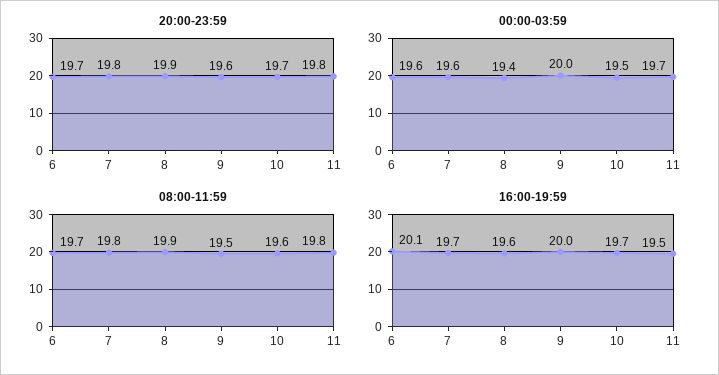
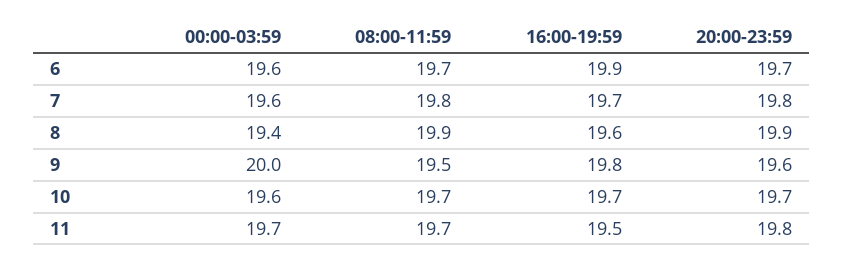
  {
    "20:00-23:59": {
      "6": 19.7,
      "7": 19.8,
      "8": 19.9,
      "9": 19.6,
      "10": 19.7,
      "11": 19.8
    },
    "00:00-03:59": {
      "6": 19.6,
      "7": 19.6,
      "8": 19.4,
      "9": 20,
-     "10": 19.5,
+     "10": 19.6,
      "11": 19.7
    },
    "08:00-11:59": {
      "6": 19.7,
      "7": 19.8,
      "8": 19.9,
      "9": 19.5,
-     "10": 19.6,
+     "10": 19.7,
-     "11": 19.8
+     "11": 19.7
    },
    "16:00-19:59": {
-     "6": 20.1,
+     "6": 19.9,
      "7": 19.7,
      "8": 19.6,
-     "9": 20,
+     "9": 19.8,
      "10": 19.7,
      "11": 19.5
    }
  }

